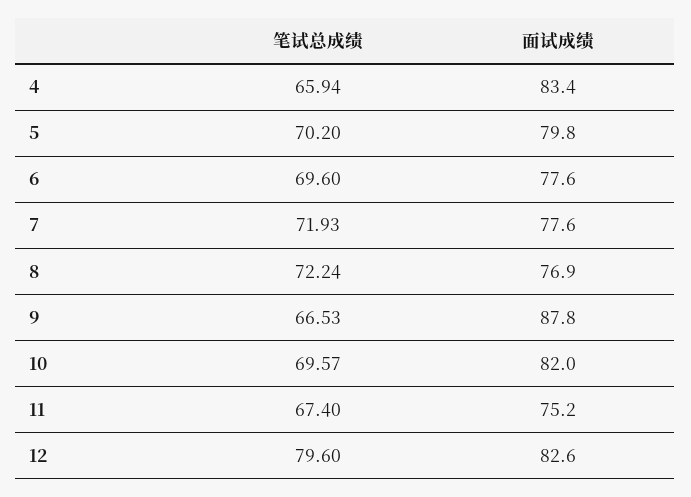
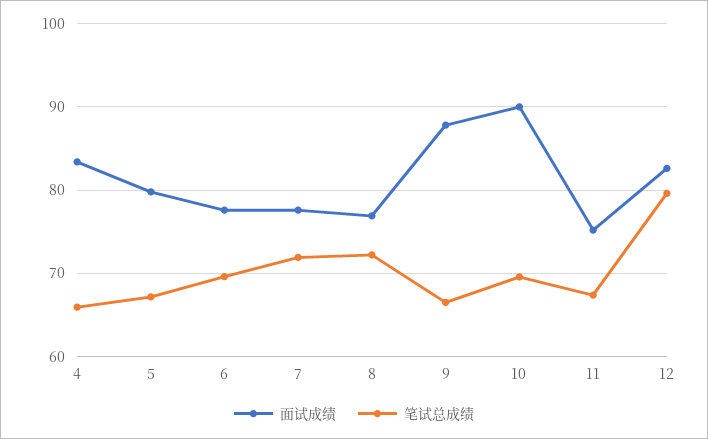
  {
    "笔试总成绩": {
      "4": 65.94,
-     "5": 70.2,
+     "5": 67,
      "6": 69.6,
      "7": 71.93,
      "8": 72.24,
      "9": 66.53,
      "10": 69.57,
      "11": 67.4,
      "12": 79.6
    },
    "面试成绩": {
      "4": 83.4,
      "5": 79.8,
      "6": 77.6,
      "7": 77.6,
      "8": 76.9,
      "9": 87.8,
-     "10": 82,
+     "10": 90,
      "11": 75.2,
      "12": 82.6
    }
  }

